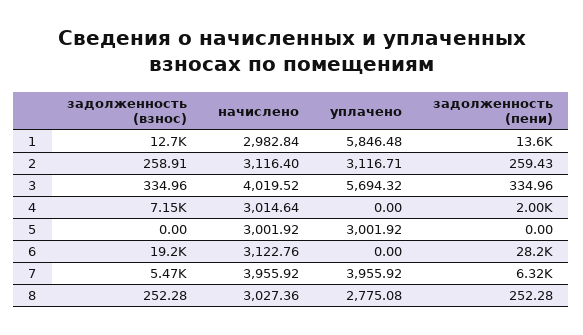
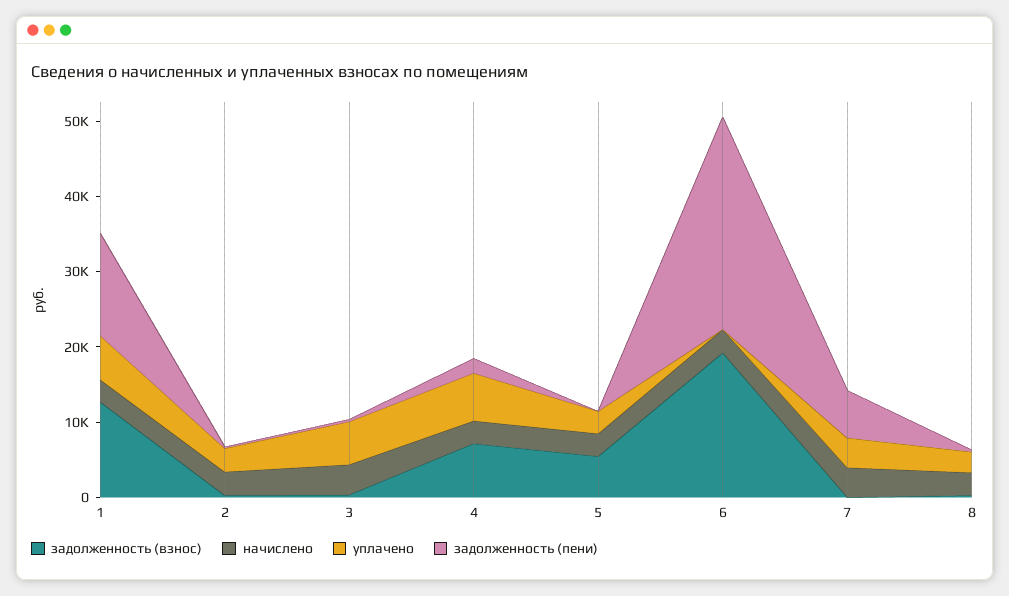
  {
    "задолженность (взнос)": {
      "1": 12700,
      "2": 258.91,
      "3": 334.96,
      "4": 7150,
-     "5": 0,
+     "5": 6000,
      "6": 19200,
-     "7": 5470,
+     "7": 0,
      "8": 252.28
    },
    "начислено": {
      "1": 2982.84,
      "2": 3116.4,
      "3": 4019.52,
      "4": 3014.64,
      "5": 3001.92,
      "6": 3122.76,
      "7": 3955.92,
      "8": 3027.36
    },
    "уплачено": {
      "1": 5846.48,
      "2": 3116.71,
      "3": 5694.32,
-     "4": 0,
+     "4": 6000,
      "5": 3001.92,
      "6": 0,
      "7": 3955.92,
      "8": 2775.08
    },
    "задолженность (пени)": {
      "1": 13600,
      "2": 259.43,
      "3": 334.96,
      "4": 2000,
      "5": 0,
      "6": 28200,
      "7": 6320,
      "8": 252.28
    }
  }

